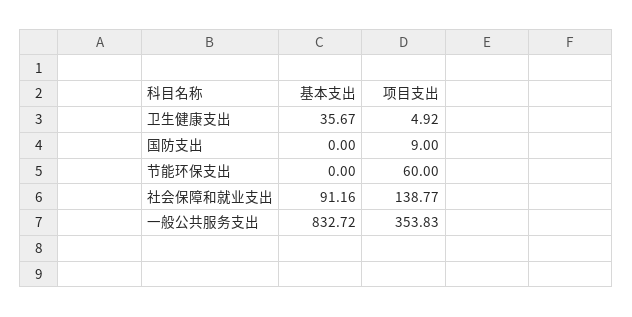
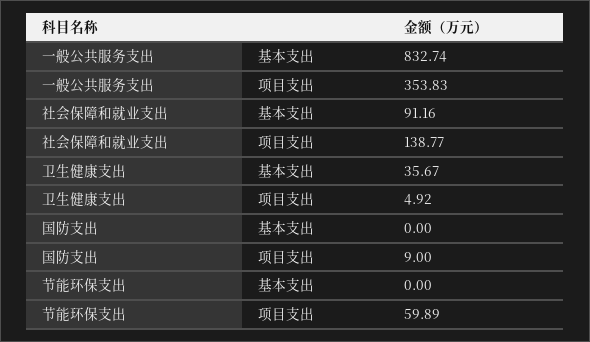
  {
    "基本支出": {
      "卫生健康支出": 35.67,
      "国防支出": 0,
      "节能环保支出": 0,
      "社会保障和就业支出": 91.16,
-     "一般公共服务支出": 832.72
+     "一般公共服务支出": 832.74
    },
    "项目支出": {
      "卫生健康支出": 4.92,
      "国防支出": 9,
-     "节能环保支出": 60,
+     "节能环保支出": 59.89,
      "社会保障和就业支出": 138.77,
      "一般公共服务支出": 353.83
    }
  }

